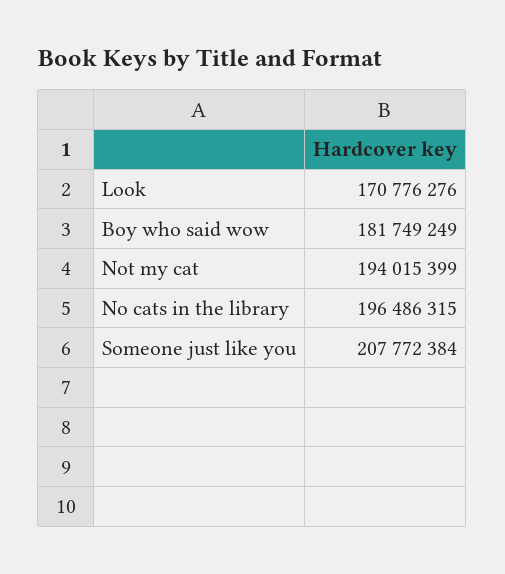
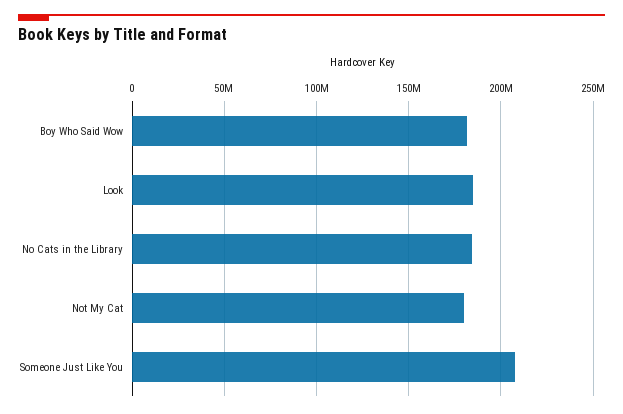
  {
-   "Look": 170776276,
+   "Look": 185000000,
    "Boy who said wow": 181749249,
-   "Not my cat": 194015399,
+   "Not my cat": 180000000,
-   "No cats in the library": 196486315,
+   "No cats in the library": 185000000,
    "Someone just like you": 207772384
  }

